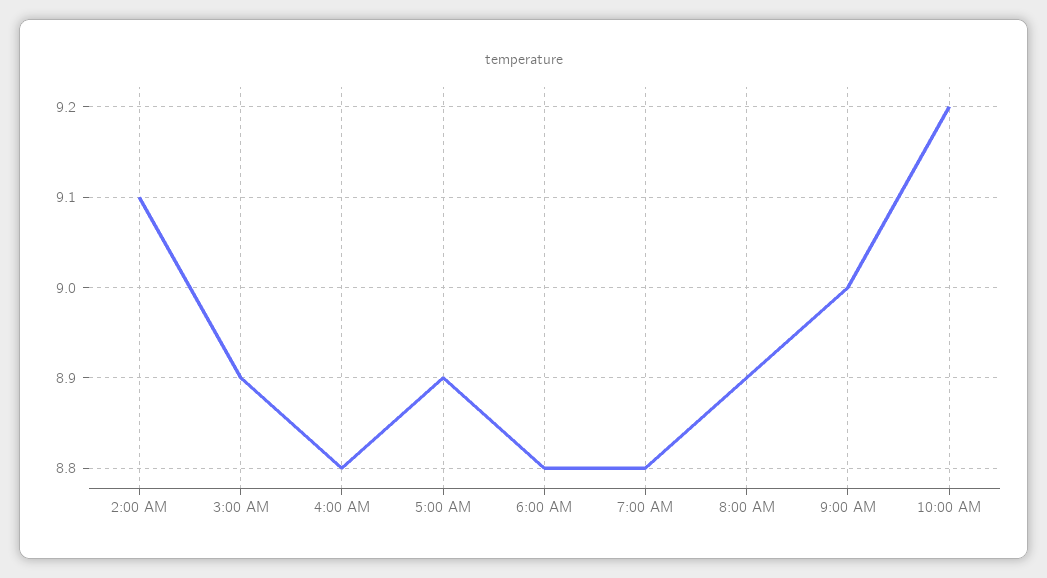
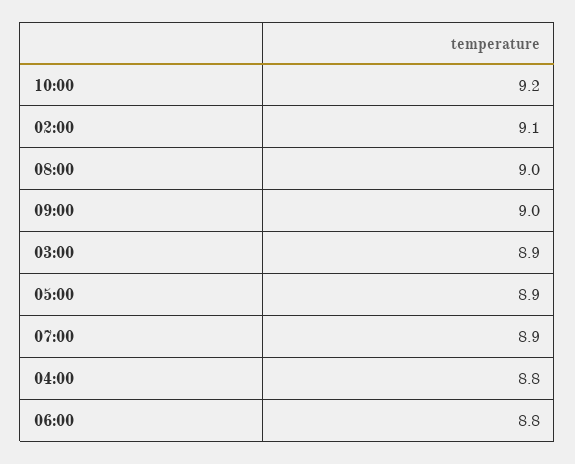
  {
    "2:00 AM": 9.1,
    "3:00 AM": 8.9,
    "4:00 AM": 8.8,
    "5:00 AM": 8.9,
    "6:00 AM": 8.8,
-   "7:00 AM": 8.8,
+   "7:00 AM": 8.9,
-   "8:00 AM": 8.9,
+   "8:00 AM": 9,
    "9:00 AM": 9,
    "10:00 AM": 9.2
  }

